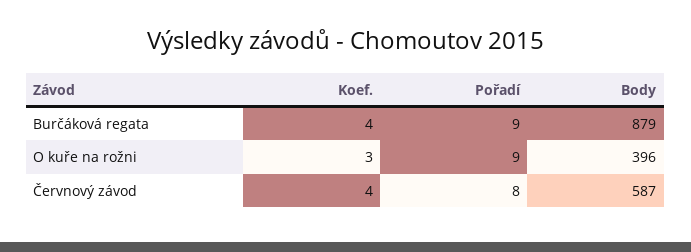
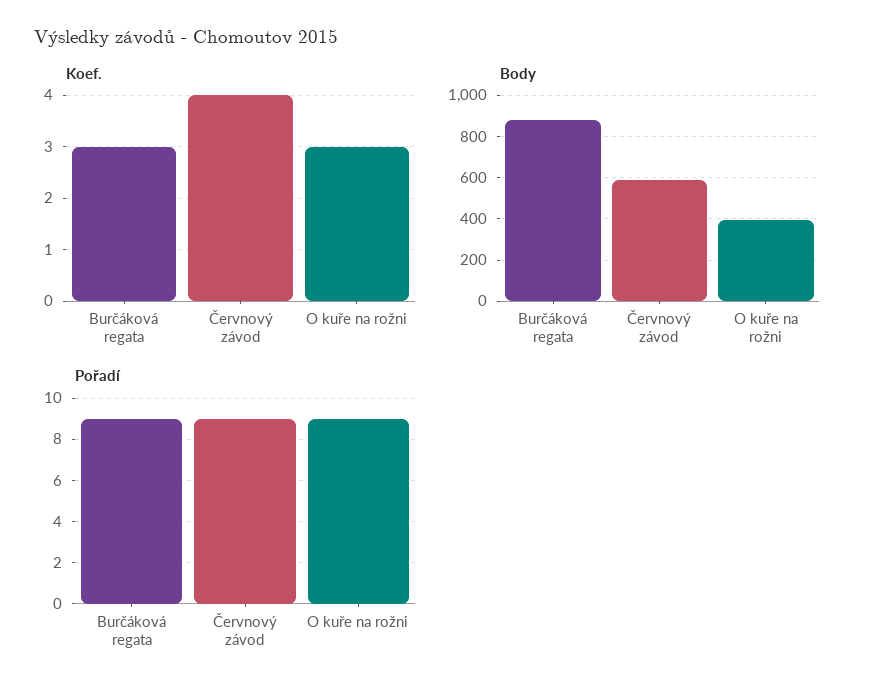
  {
    "Koef.": {
-     "Burčáková regata": 4,
+     "Burčáková regata": 3,
      "O kuře na rožni": 3,
      "Červnový závod": 4
    },
    "Pořadí": {
      "Burčáková regata": 9,
      "O kuře na rožni": 9,
-     "Červnový závod": 8
+     "Červnový závod": 9
    },
    "Body": {
      "Burčáková regata": 879,
      "O kuře na rožni": 396,
      "Červnový závod": 587
    }
  }

